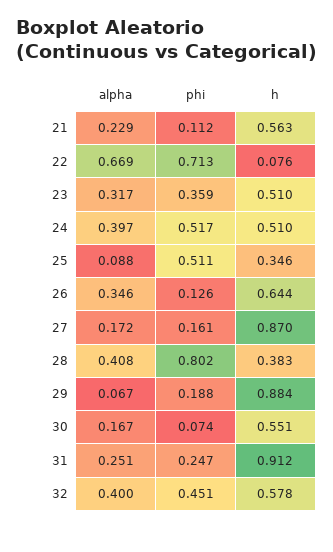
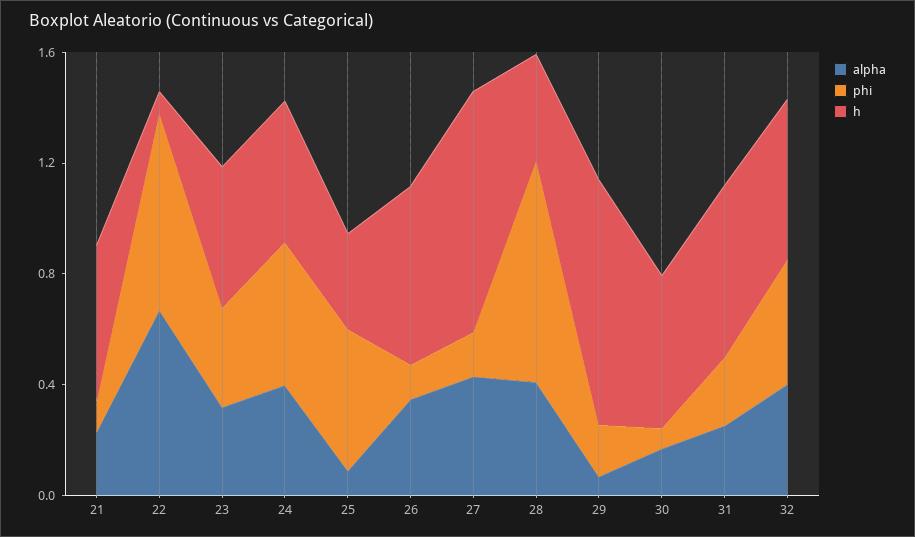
  {
    "alpha": {
      "21": 0.229,
      "22": 0.669,
      "23": 0.317,
      "24": 0.397,
      "25": 0.088,
      "26": 0.346,
-     "27": 0.172,
+     "27": 0.4,
      "28": 0.408,
      "29": 0.067,
      "30": 0.167,
      "31": 0.251,
      "32": 0.4
    },
    "phi": {
      "21": 0.112,
      "22": 0.713,
      "23": 0.359,
      "24": 0.517,
      "25": 0.511,
      "26": 0.126,
      "27": 0.161,
      "28": 0.802,
      "29": 0.188,
      "30": 0.074,
      "31": 0.247,
      "32": 0.451
    },
    "h": {
      "21": 0.563,
      "22": 0.076,
      "23": 0.51,
      "24": 0.51,
      "25": 0.346,
      "26": 0.644,
      "27": 0.87,
      "28": 0.383,
      "29": 0.884,
      "30": 0.551,
-     "31": 0.912,
+     "31": 0.6,
      "32": 0.578
    }
  }

